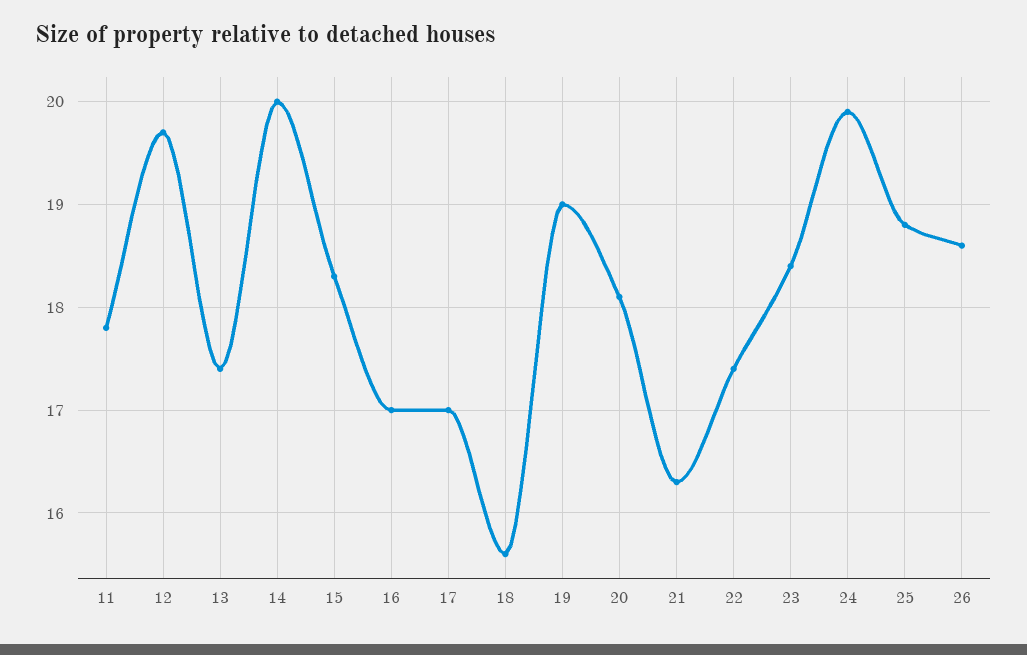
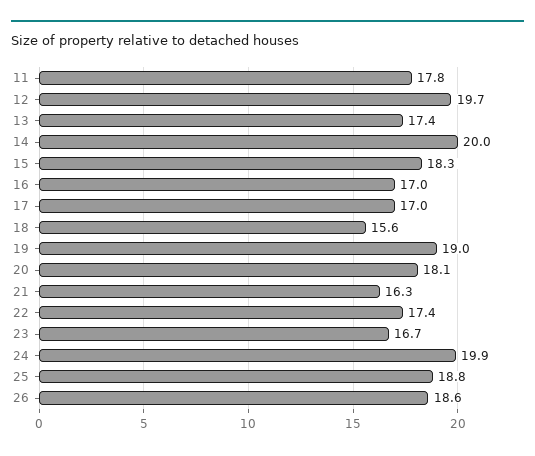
  {
    "11": 17.8,
    "12": 19.7,
    "13": 17.4,
    "14": 20,
    "15": 18.3,
    "16": 17,
    "17": 17,
    "18": 15.6,
    "19": 19,
    "20": 18.1,
    "21": 16.3,
    "22": 17.4,
-   "23": 18.4,
+   "23": 16.7,
    "24": 19.9,
    "25": 18.8,
    "26": 18.6
  }

